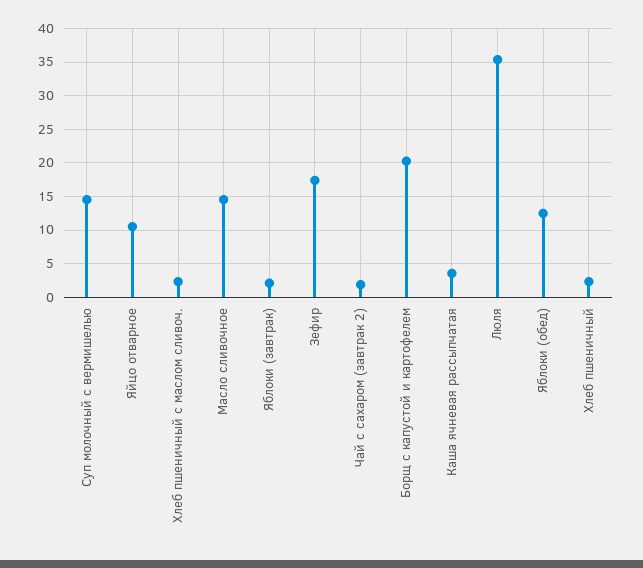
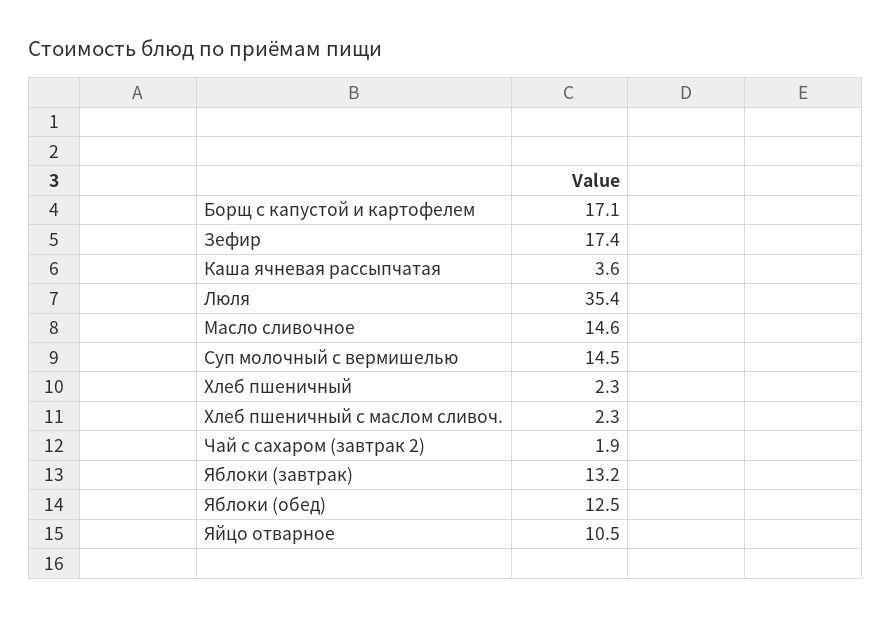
  {
    "Суп молочный с вермишелью": 14.5,
    "Яйцо отварное": 10.5,
    "Хлеб пшеничный с маслом сливоч.": 2.3,
    "Масло сливочное": 14.6,
-   "Яблоки (завтрак)": 2,
+   "Яблоки (завтрак)": 13.2,
    "Зефир": 17.4,
    "Чай с сахаром (завтрак 2)": 1.9,
-   "Борщ с капустой и картофелем": 20,
+   "Борщ с капустой и картофелем": 17.1,
    "Каша ячневая рассыпчатая": 3.6,
    "Люля": 35.4,
    "Яблоки (обед)": 12.5,
    "Хлеб пшеничный": 2.3
  }

